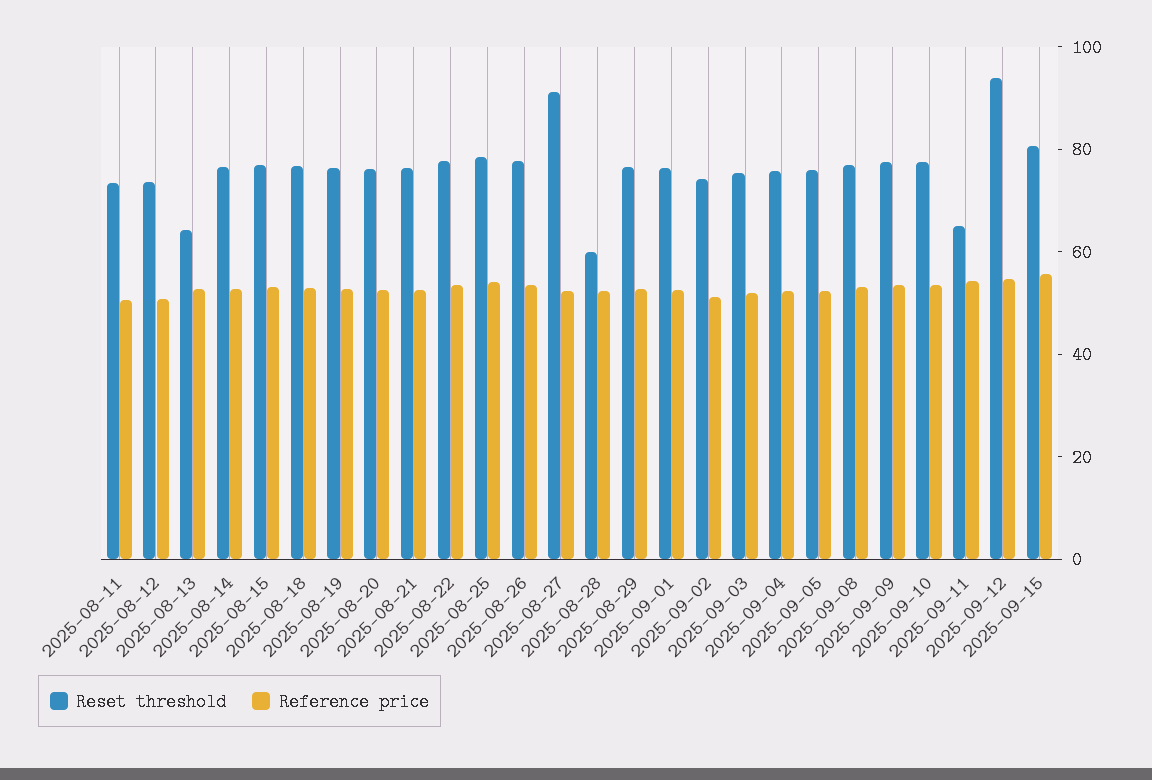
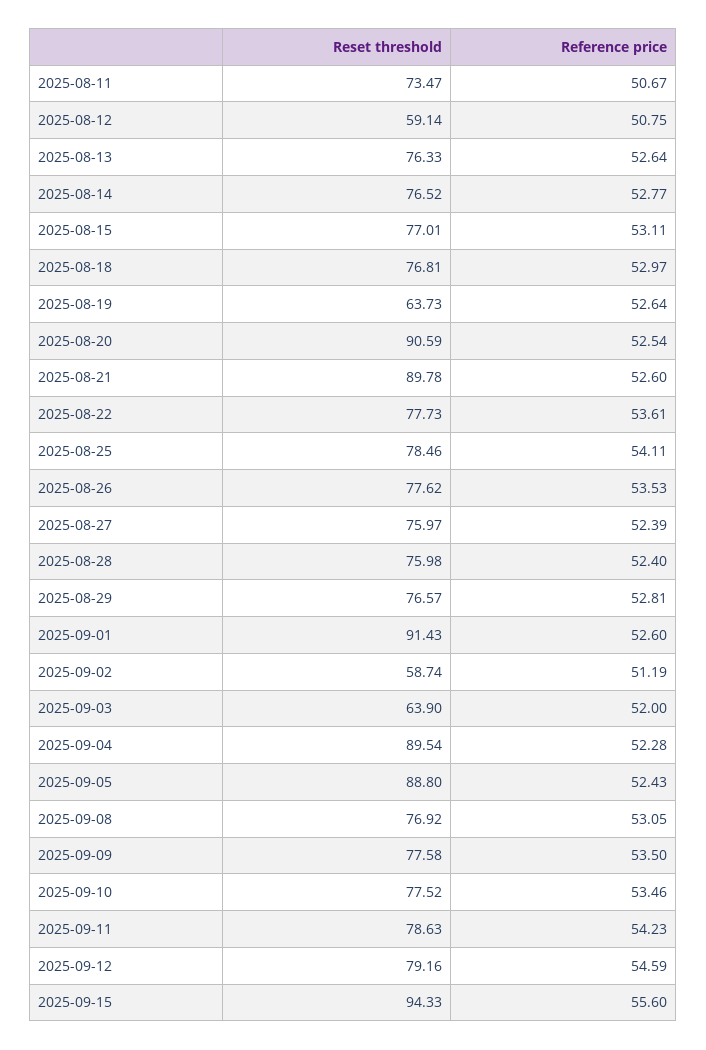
  {
    "Reset threshold": {
      "2025-08-11": 73.47,
-     "2025-08-12": 75,
+     "2025-08-12": 59.14,
-     "2025-08-13": 65,
+     "2025-08-13": 76.33,
      "2025-08-14": 76.52,
      "2025-08-15": 77.01,
      "2025-08-18": 76.81,
-     "2025-08-19": 75,
+     "2025-08-19": 63.73,
-     "2025-08-20": 75,
+     "2025-08-20": 90.59,
-     "2025-08-21": 75,
+     "2025-08-21": 89.78,
      "2025-08-22": 77.73,
      "2025-08-25": 78.46,
      "2025-08-26": 77.62,
-     "2025-08-27": 90,
+     "2025-08-27": 75.97,
-     "2025-08-28": 60,
+     "2025-08-28": 75.98,
      "2025-08-29": 76.57,
-     "2025-09-01": 75,
+     "2025-09-01": 91.43,
-     "2025-09-02": 75,
+     "2025-09-02": 58.74,
-     "2025-09-03": 75,
+     "2025-09-03": 63.9,
-     "2025-09-04": 75,
+     "2025-09-04": 89.54,
-     "2025-09-05": 75,
+     "2025-09-05": 88.8,
      "2025-09-08": 76.92,
      "2025-09-09": 77.58,
      "2025-09-10": 77.52,
-     "2025-09-11": 65,
+     "2025-09-11": 78.63,
-     "2025-09-12": 95,
+     "2025-09-12": 79.16,
-     "2025-09-15": 80
+     "2025-09-15": 94.33
    },
    "Reference price": {
      "2025-08-11": 50.67,
      "2025-08-12": 50.75,
      "2025-08-13": 52.64,
      "2025-08-14": 52.77,
      "2025-08-15": 53.11,
      "2025-08-18": 52.97,
      "2025-08-19": 52.64,
      "2025-08-20": 52.54,
      "2025-08-21": 52.6,
      "2025-08-22": 53.61,
      "2025-08-25": 54.11,
      "2025-08-26": 53.53,
      "2025-08-27": 52.39,
      "2025-08-28": 52.4,
      "2025-08-29": 52.81,
      "2025-09-01": 52.6,
      "2025-09-02": 51.19,
      "2025-09-03": 52,
      "2025-09-04": 52.28,
      "2025-09-05": 52.43,
      "2025-09-08": 53.05,
      "2025-09-09": 53.5,
      "2025-09-10": 53.46,
      "2025-09-11": 54.23,
      "2025-09-12": 54.59,
      "2025-09-15": 55.6
    }
  }

